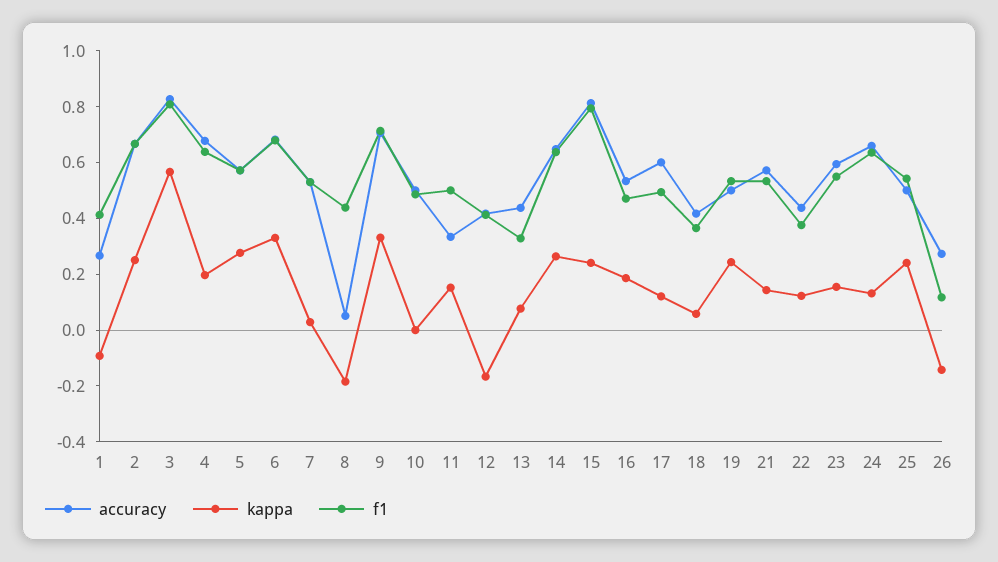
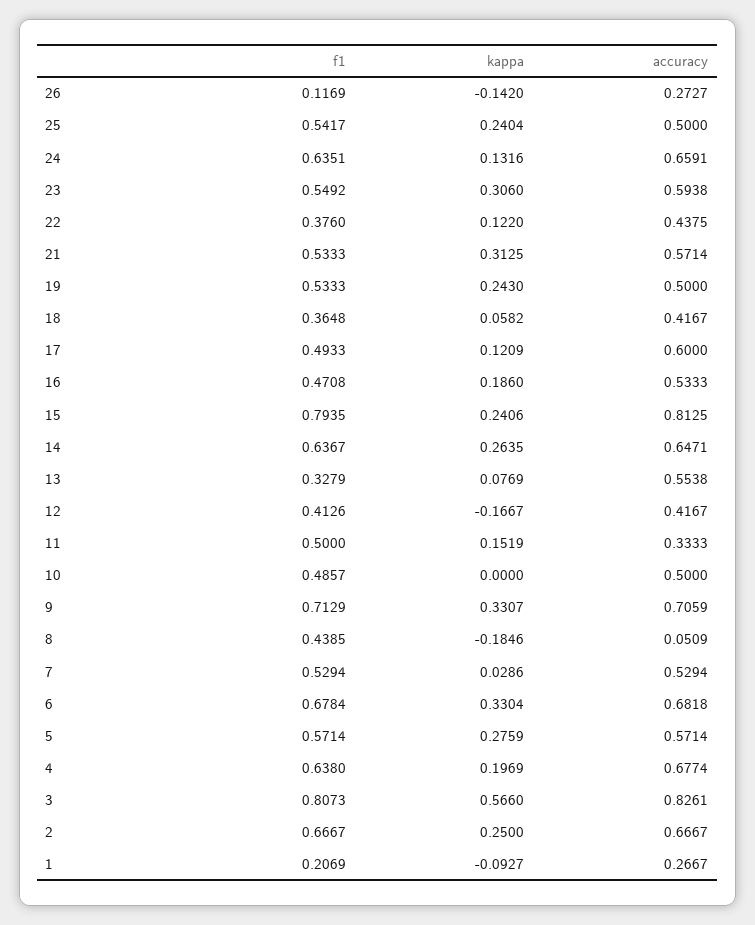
  {
    "accuracy": {
      "1": 0.2667,
      "2": 0.6667,
      "3": 0.8261,
      "4": 0.6774,
      "5": 0.5714,
      "6": 0.6818,
      "7": 0.5294,
      "8": 0.0509,
      "9": 0.7059,
      "10": 0.5,
      "11": 0.3333,
      "12": 0.4167,
-     "13": 0.45,
+     "13": 0.5538,
      "14": 0.6471,
      "15": 0.8125,
      "16": 0.5333,
      "17": 0.6,
      "18": 0.4167,
      "19": 0.5,
      "21": 0.5714,
      "22": 0.4375,
      "23": 0.5938,
      "24": 0.6591,
      "25": 0.5,
      "26": 0.2727
    },
    "kappa": {
      "1": -0.0927,
      "2": 0.25,
      "3": 0.566,
      "4": 0.1969,
      "5": 0.2759,
      "6": 0.3304,
      "7": 0.0286,
      "8": -0.1846,
      "9": 0.3307,
      "10": 0,
      "11": 0.1519,
      "12": -0.1667,
      "13": 0.0769,
      "14": 0.2635,
      "15": 0.2406,
      "16": 0.186,
      "17": 0.1209,
      "18": 0.0582,
      "19": 0.243,
-     "21": 0.15,
+     "21": 0.3125,
      "22": 0.122,
-     "23": 0.15,
+     "23": 0.306,
      "24": 0.1316,
      "25": 0.2404,
      "26": -0.142
    },
    "f1": {
-     "1": 0.4,
+     "1": 0.2069,
      "2": 0.6667,
      "3": 0.8073,
      "4": 0.638,
      "5": 0.5714,
      "6": 0.6784,
      "7": 0.5294,
      "8": 0.4385,
      "9": 0.7129,
      "10": 0.4857,
      "11": 0.5,
      "12": 0.4126,
      "13": 0.3279,
      "14": 0.6367,
      "15": 0.7935,
      "16": 0.4708,
      "17": 0.4933,
      "18": 0.3648,
      "19": 0.5333,
      "21": 0.5333,
      "22": 0.376,
      "23": 0.5492,
      "24": 0.6351,
      "25": 0.5417,
      "26": 0.1169
    }
  }

